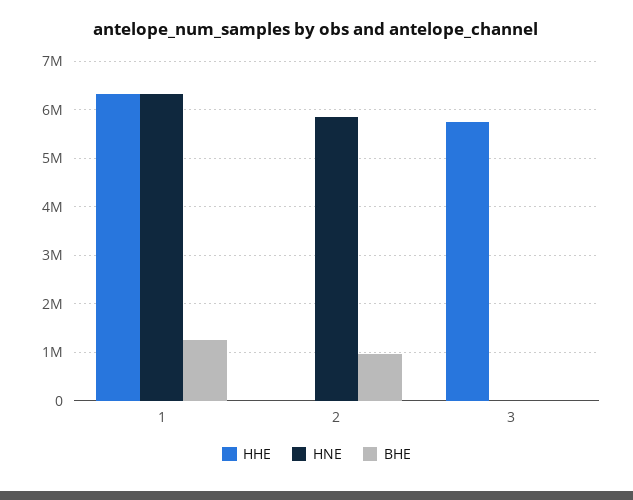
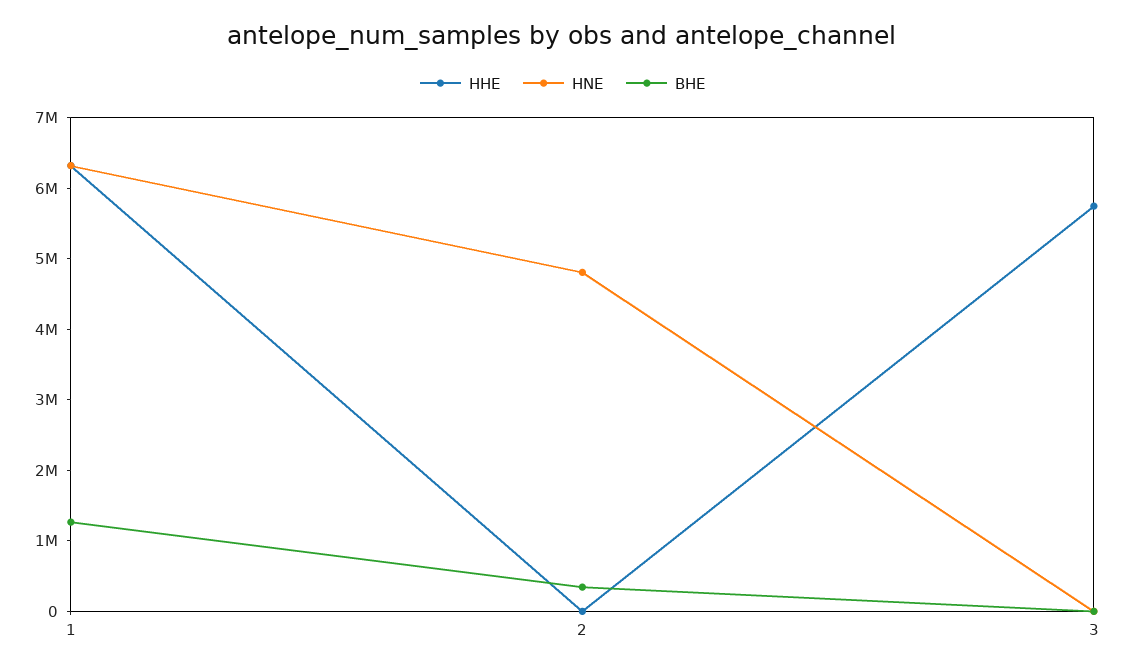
  {
    "HHE": {
      "1": 6400000,
      "2": 0,
      "3": 5800000
    },
    "HNE": {
      "1": 6400000,
-     "2": 5800000,
+     "2": 4800000,
      "3": 0
    },
    "BHE": {
      "1": 1200000,
-     "2": 1000000,
+     "2": 400000,
      "3": 0
    }
  }

